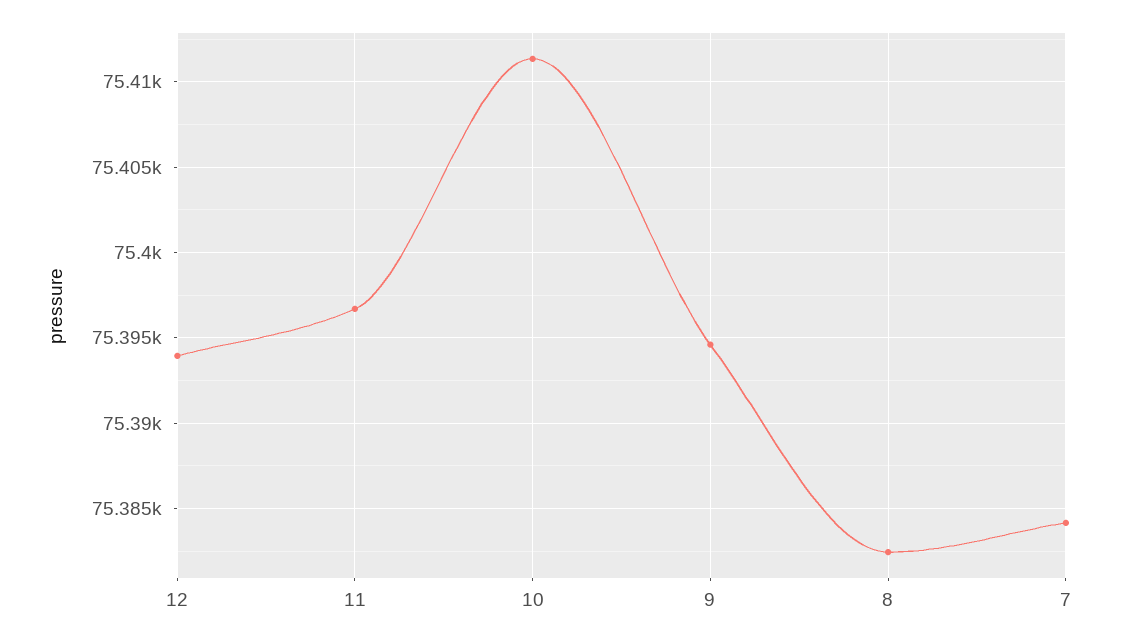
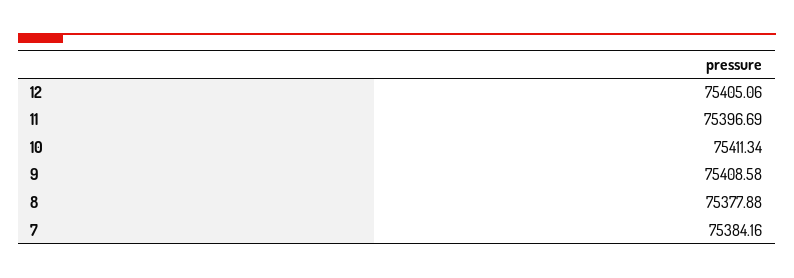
  {
-   "12": 75394,
+   "12": 75405.06,
    "11": 75396.69,
    "10": 75411.34,
-   "9": 75394.5,
+   "9": 75408.58,
-   "8": 75382.5,
+   "8": 75377.88,
    "7": 75384.16
  }

